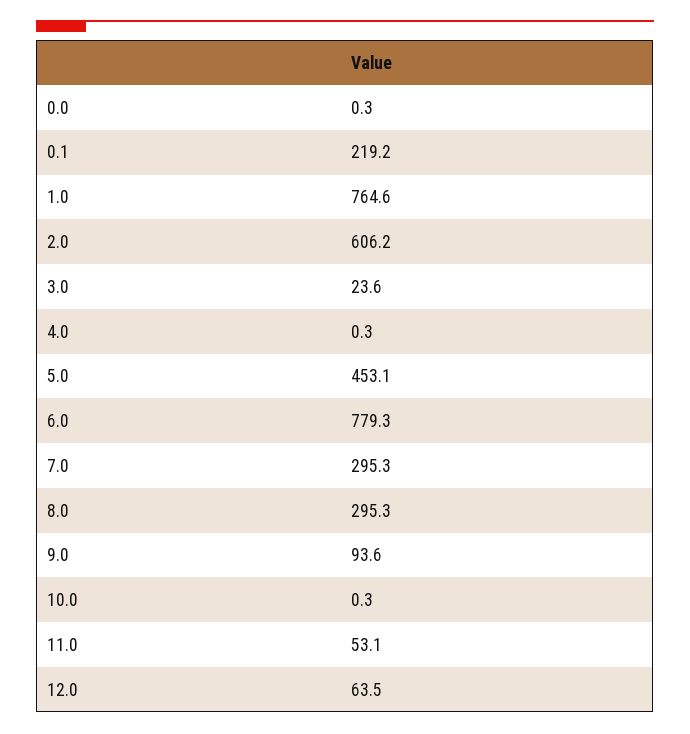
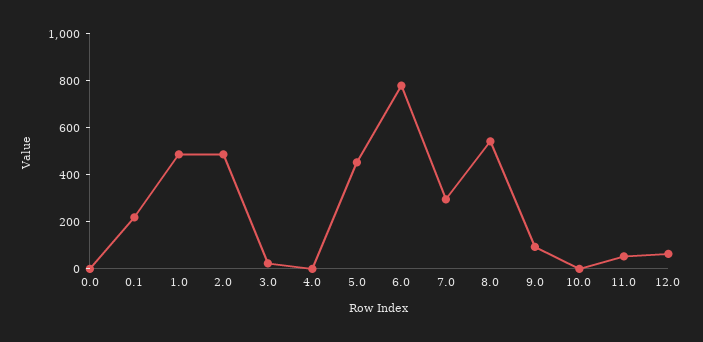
  {
    "0.0": 0.3,
    "0.1": 219.2,
-   "1.0": 764.6,
+   "1.0": 500,
-   "2.0": 606.2,
+   "2.0": 500,
    "3.0": 23.6,
    "4.0": 0.3,
    "5.0": 453.1,
    "6.0": 779.3,
    "7.0": 295.3,
-   "8.0": 295.3,
+   "8.0": 550,
    "9.0": 93.6,
    "10.0": 0.3,
    "11.0": 53.1,
    "12.0": 63.5
  }

